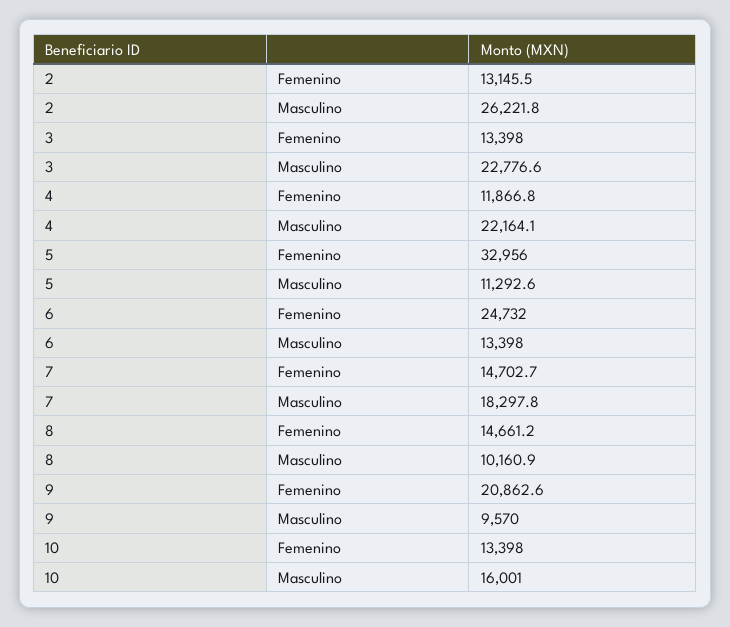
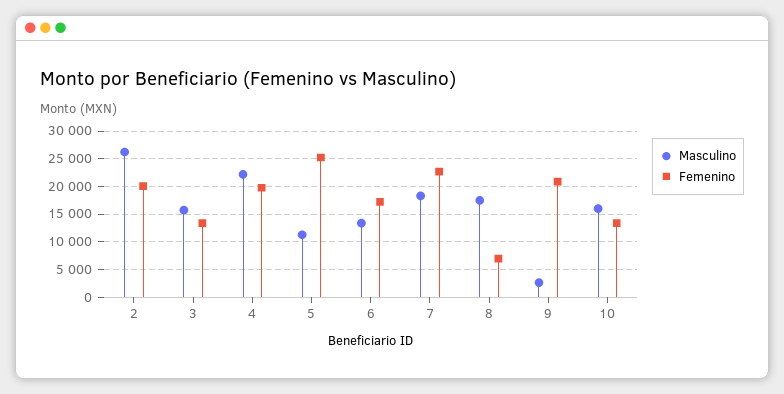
  {
    "Femenino": {
-     "2": 13145.5,
+     "2": 20000,
      "3": 13398,
-     "4": 11866.8,
+     "4": 20000,
-     "5": 32956,
+     "5": 25000,
-     "6": 24732,
+     "6": 17500,
-     "7": 14702.7,
+     "7": 22500,
-     "8": 14661.2,
+     "8": 7500,
      "9": 20862.6,
      "10": 13398
    },
    "Masculino": {
      "2": 26221.8,
-     "3": 22776.6,
+     "3": 15000,
      "4": 22164.1,
      "5": 11292.6,
      "6": 13398,
      "7": 18297.8,
-     "8": 10160.9,
+     "8": 17500,
-     "9": 9570,
+     "9": 2500,
      "10": 16001
    }
  }

